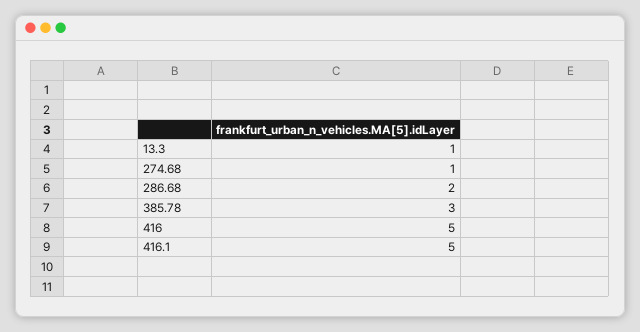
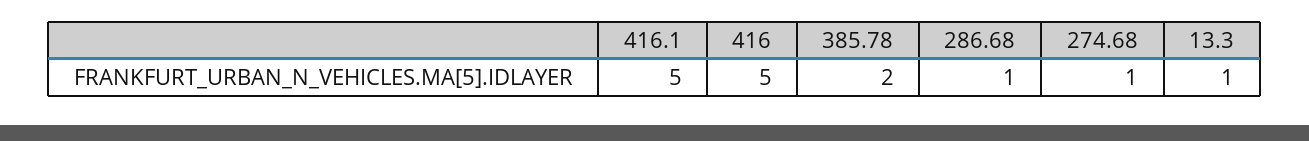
  {
    "13.3": 1,
    "274.68": 1,
-   "286.68": 2,
+   "286.68": 1,
-   "385.78": 3,
+   "385.78": 2,
    "416": 5,
    "416.1": 5
  }

